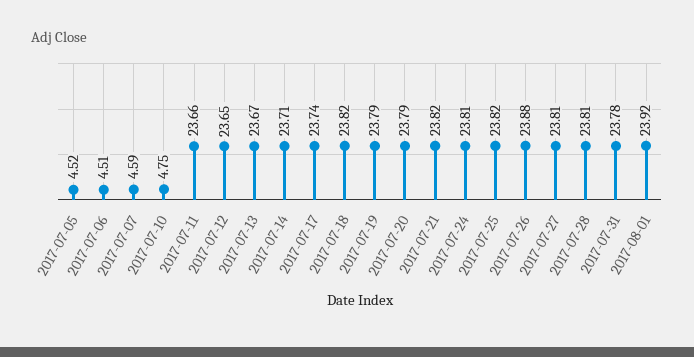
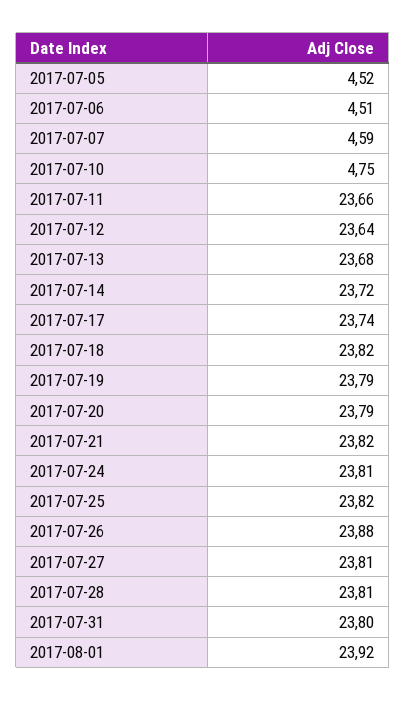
  {
    "2017-07-05": 4.52,
    "2017-07-06": 4.51,
    "2017-07-07": 4.59,
    "2017-07-10": 4.75,
    "2017-07-11": 23.66,
-   "2017-07-12": 23.65,
+   "2017-07-12": 23.64,
-   "2017-07-13": 23.67,
+   "2017-07-13": 23.68,
-   "2017-07-14": 23.71,
+   "2017-07-14": 23.72,
    "2017-07-17": 23.74,
    "2017-07-18": 23.82,
    "2017-07-19": 23.79,
    "2017-07-20": 23.79,
    "2017-07-21": 23.82,
    "2017-07-24": 23.81,
    "2017-07-25": 23.82,
    "2017-07-26": 23.88,
    "2017-07-27": 23.81,
    "2017-07-28": 23.81,
-   "2017-07-31": 23.78,
+   "2017-07-31": 23.8,
    "2017-08-01": 23.92
  }

